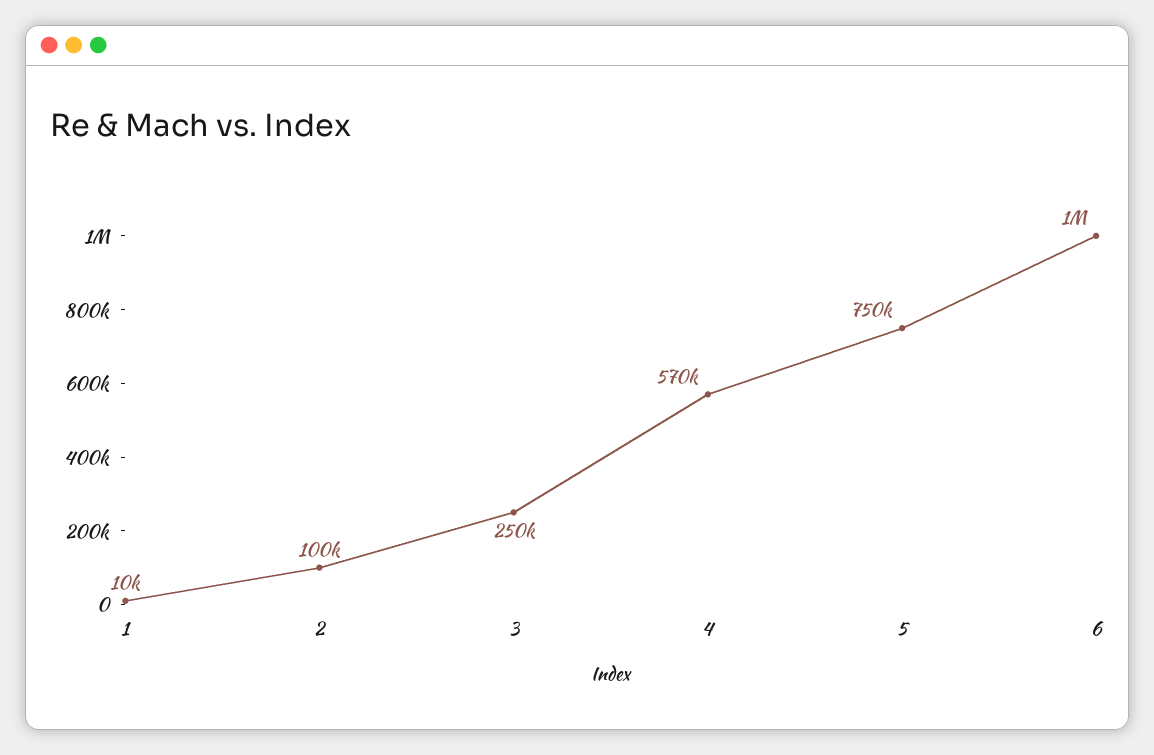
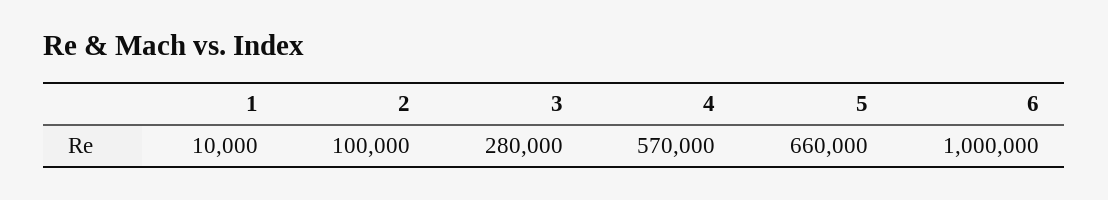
  {
    "1": 10000,
    "2": 100000,
-   "3": 250000,
+   "3": 280000,
    "4": 570000,
-   "5": 750000,
+   "5": 660000,
    "6": 1000000
  }

